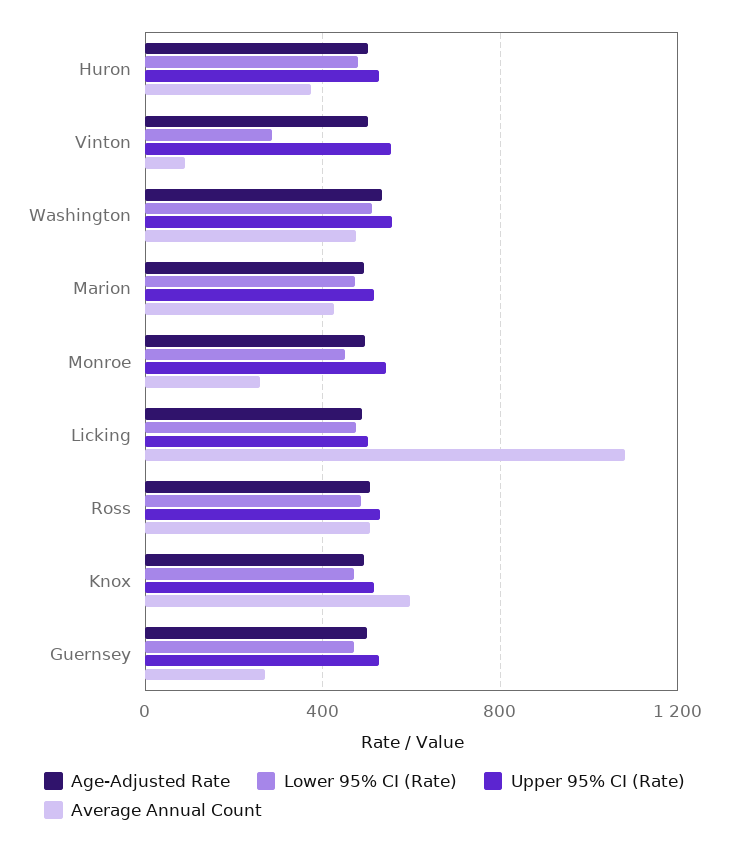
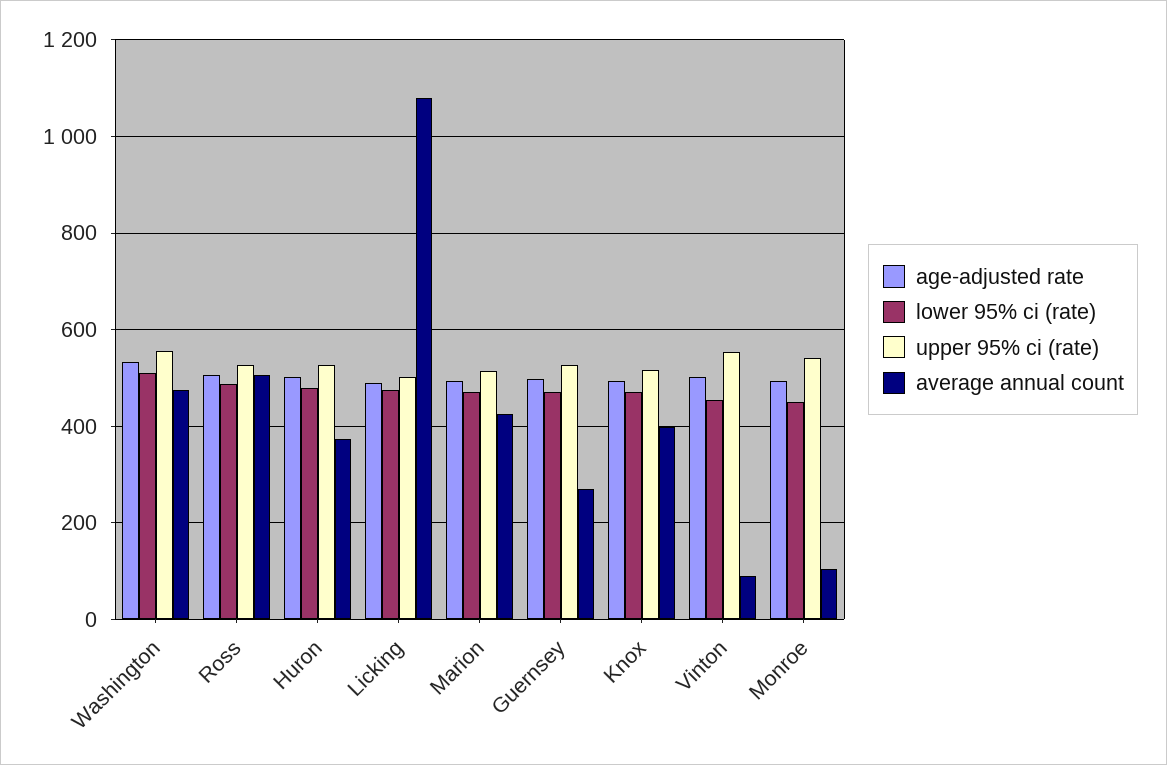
  {
    "Age-Adjusted Rate": {
      "Huron": 500,
      "Vinton": 500,
      "Washington": 540,
      "Marion": 500,
      "Monroe": 500,
      "Licking": 480,
      "Ross": 500,
      "Knox": 500,
      "Guernsey": 500
    },
    "Lower 95% CI (Rate)": {
      "Huron": 480,
-     "Vinton": 300,
+     "Vinton": 460,
      "Washington": 520,
      "Marion": 480,
      "Monroe": 460,
      "Licking": 480,
      "Ross": 480,
      "Knox": 480,
      "Guernsey": 480
    },
    "Upper 95% CI (Rate)": {
      "Huron": 520,
      "Vinton": 560,
      "Washington": 560,
      "Marion": 520,
      "Monroe": 540,
      "Licking": 500,
      "Ross": 520,
      "Knox": 520,
      "Guernsey": 520
    },
    "Average Annual Count": {
      "Huron": 380,
      "Vinton": 80,
      "Washington": 480,
      "Marion": 420,
-     "Monroe": 250,
+     "Monroe": 100,
      "Licking": 1080,
      "Ross": 500,
-     "Knox": 600,
+     "Knox": 400,
      "Guernsey": 260
    }
  }

